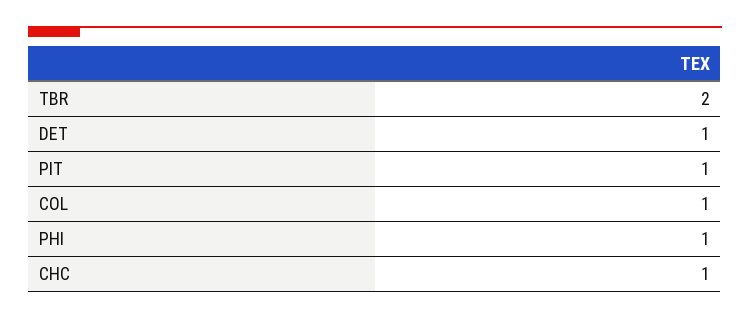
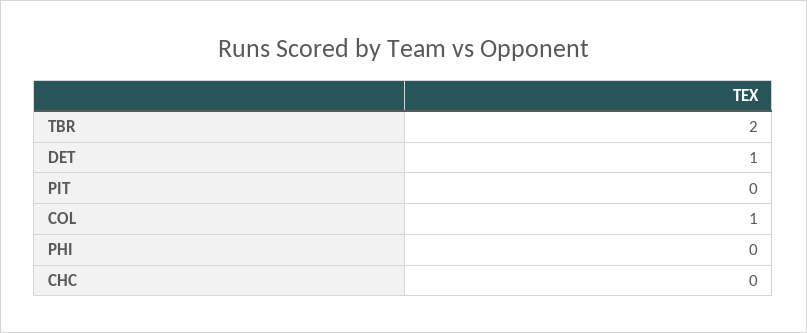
  {
    "TBR": 2,
    "DET": 1,
-   "PIT": 1,
+   "PIT": 0,
    "COL": 1,
-   "PHI": 1,
+   "PHI": 0,
-   "CHC": 1
+   "CHC": 0
  }

